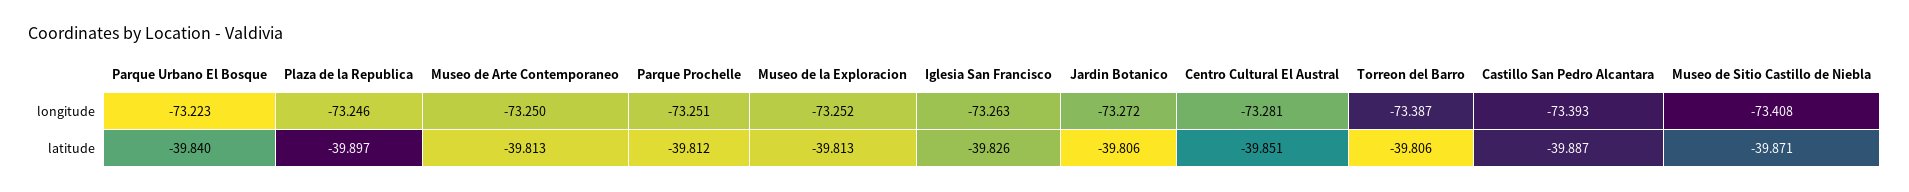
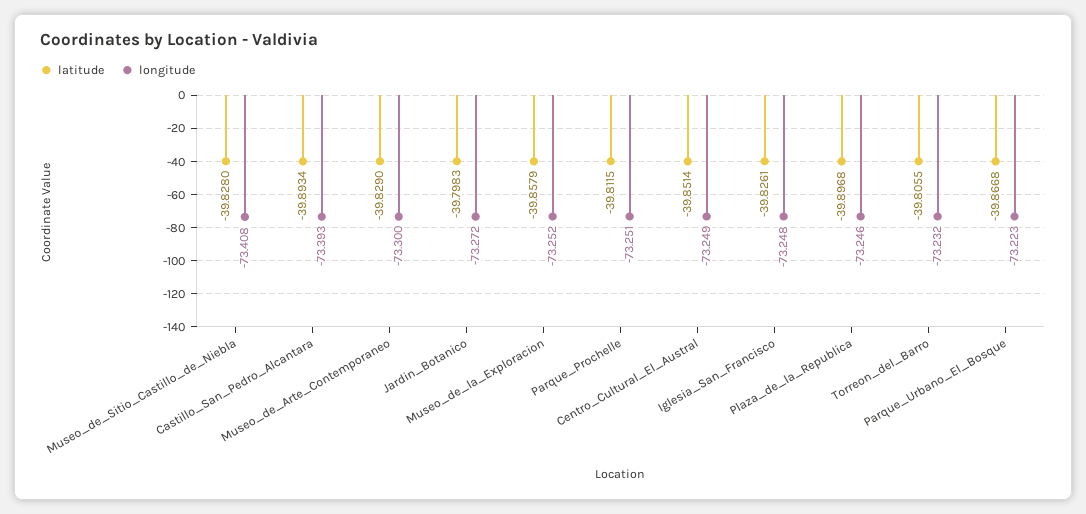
  {
    "longitude": {
      "Parque Urbano El Bosque": -73.223,
      "Plaza de la Republica": -73.246,
-     "Museo de Arte Contemporaneo": -73.25,
+     "Museo de Arte Contemporaneo": -73.3,
      "Parque Prochelle": -73.251,
      "Museo de la Exploracion": -73.252,
-     "Iglesia San Francisco": -73.263,
+     "Iglesia San Francisco": -73.248,
      "Jardin Botanico": -73.272,
-     "Centro Cultural El Austral": -73.281,
+     "Centro Cultural El Austral": -73.249,
-     "Torreon del Barro": -73.387,
+     "Torreon del Barro": -73.232,
      "Castillo San Pedro Alcantara": -73.393,
      "Museo de Sitio Castillo de Niebla": -73.408
    },
    "latitude": {
-     "Parque Urbano El Bosque": -39.84,
+     "Parque Urbano El Bosque": -39.8668,
      "Plaza de la Republica": -39.8968,
-     "Museo de Arte Contemporaneo": -39.813,
+     "Museo de Arte Contemporaneo": -39.829,
      "Parque Prochelle": -39.8115,
-     "Museo de la Exploracion": -39.813,
+     "Museo de la Exploracion": -39.8579,
      "Iglesia San Francisco": -39.8261,
-     "Jardin Botanico": -39.806,
+     "Jardin Botanico": -39.7983,
      "Centro Cultural El Austral": -39.8514,
      "Torreon del Barro": -39.8055,
-     "Castillo San Pedro Alcantara": -39.887,
+     "Castillo San Pedro Alcantara": -39.8934,
-     "Museo de Sitio Castillo de Niebla": -39.871
+     "Museo de Sitio Castillo de Niebla": -39.828
    }
  }

